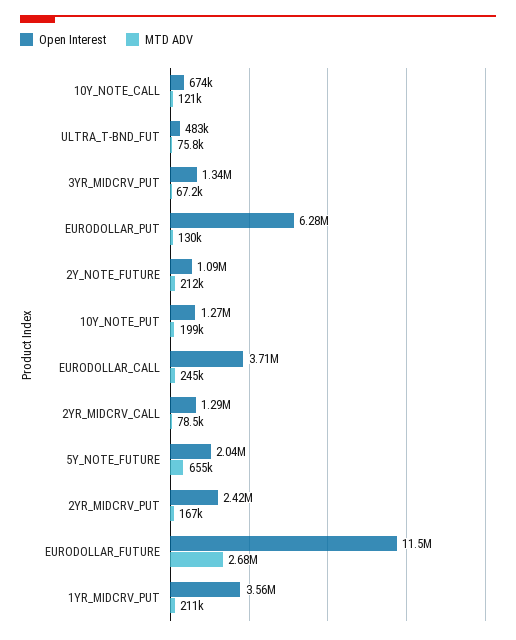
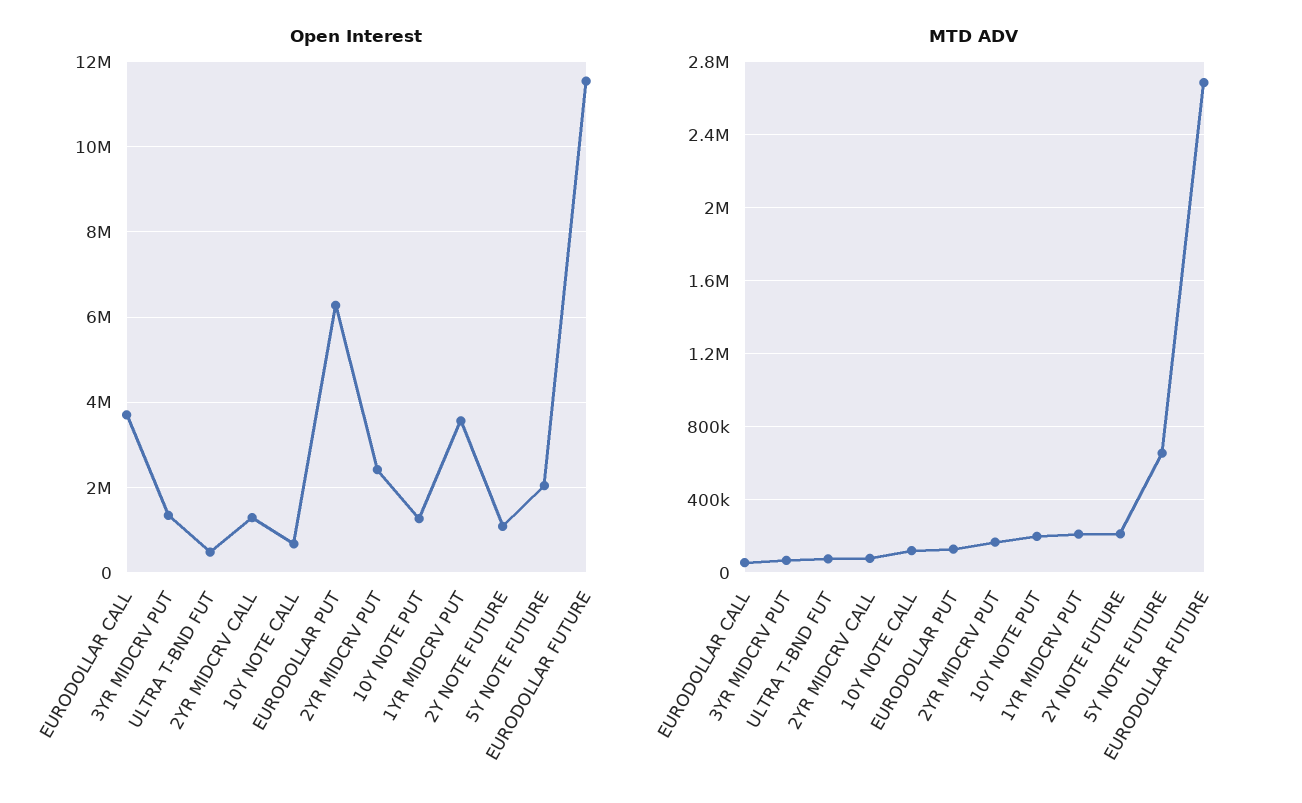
  {
    "Open Interest": {
      "10Y_NOTE_CALL": 674000,
      "ULTRA_T-BND_FUT": 483000,
      "3YR_MIDCRV_PUT": 1340000,
      "EURODOLLAR_PUT": 6280000,
      "2Y_NOTE_FUTURE": 1090000,
      "10Y_NOTE_PUT": 1270000,
      "EURODOLLAR_CALL": 3710000,
      "2YR_MIDCRV_CALL": 1290000,
      "5Y_NOTE_FUTURE": 2040000,
      "2YR_MIDCRV_PUT": 2420000,
      "EURODOLLAR_FUTURE": 11500000,
      "1YR_MIDCRV_PUT": 3560000
    },
    "MTD ADV": {
      "10Y_NOTE_CALL": 121000,
      "ULTRA_T-BND_FUT": 75800,
      "3YR_MIDCRV_PUT": 67200,
      "EURODOLLAR_PUT": 130000,
      "2Y_NOTE_FUTURE": 212000,
      "10Y_NOTE_PUT": 199000,
-     "EURODOLLAR_CALL": 245000,
+     "EURODOLLAR_CALL": 50000,
      "2YR_MIDCRV_CALL": 78500,
      "5Y_NOTE_FUTURE": 655000,
      "2YR_MIDCRV_PUT": 167000,
      "EURODOLLAR_FUTURE": 2680000,
      "1YR_MIDCRV_PUT": 211000
    }
  }

